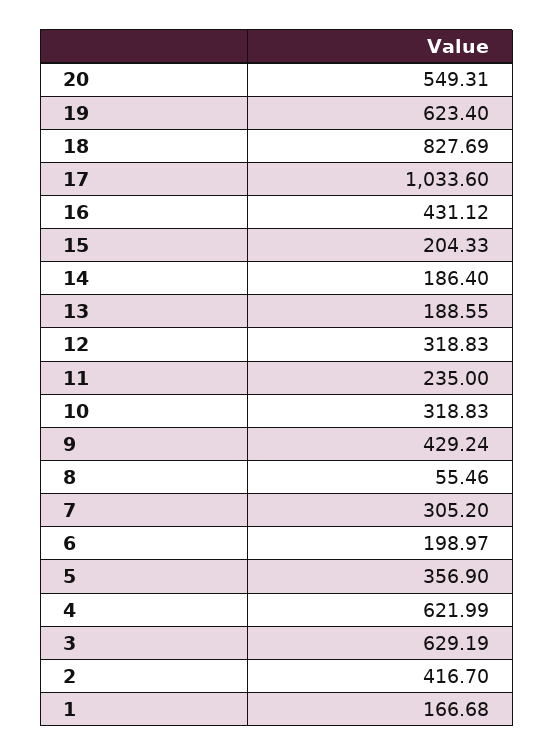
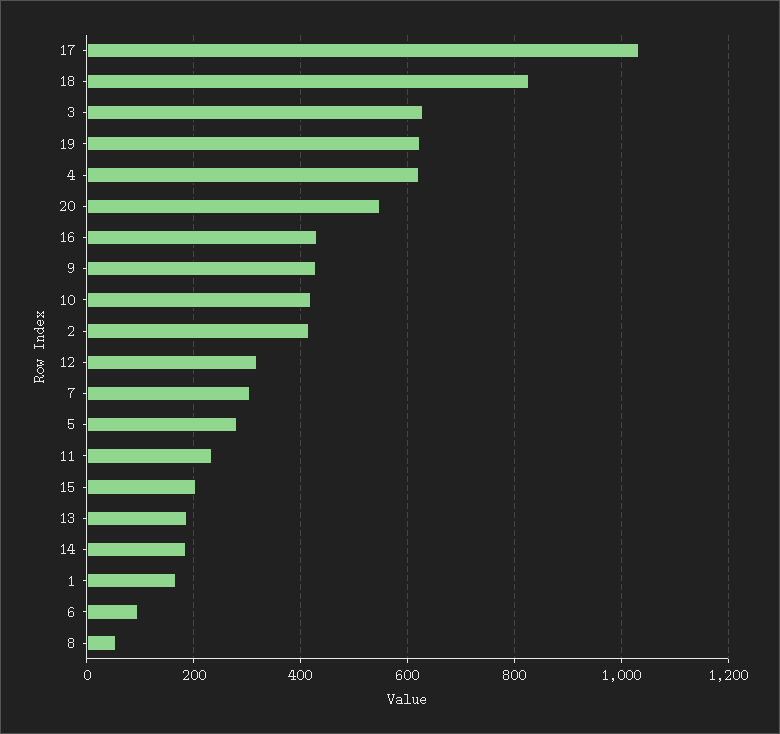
  {
    "20": 549.31,
    "19": 623.4,
    "18": 827.69,
    "17": 1033.6,
    "16": 431.12,
    "15": 204.33,
    "14": 186.4,
    "13": 188.55,
    "12": 318.83,
    "11": 235,
-   "10": 318.83,
+   "10": 420,
    "9": 429.24,
    "8": 55.46,
    "7": 305.2,
-   "6": 198.97,
+   "6": 100,
-   "5": 356.9,
+   "5": 280,
    "4": 621.99,
    "3": 629.19,
    "2": 416.7,
    "1": 166.68
  }

